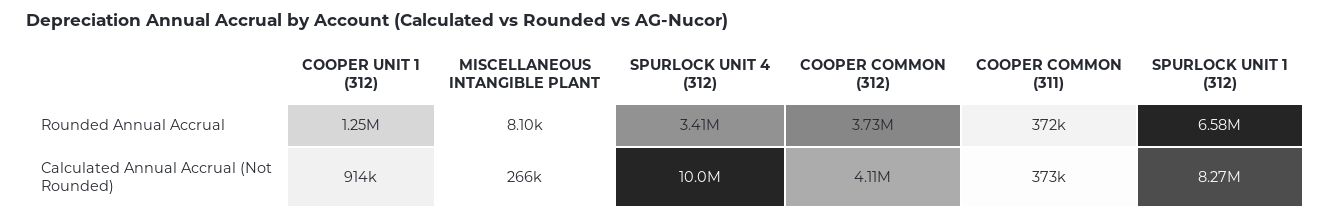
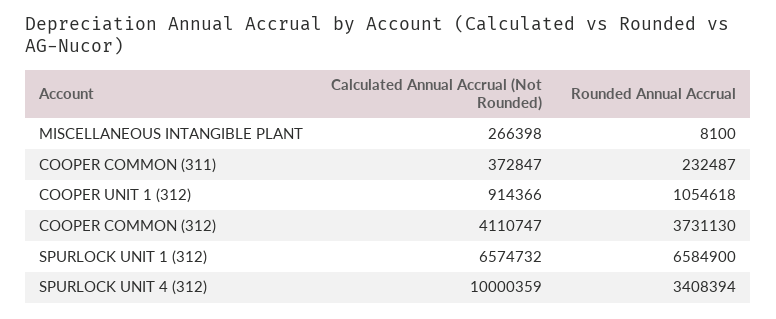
  {
    "COOPER UNIT 1 (312)": {
-     "Rounded Annual Accrual": 1250000,
+     "Rounded Annual Accrual": 1054618,
      "Calculated Annual Accrual (Not Rounded)": 914366
    },
    "MISCELLANEOUS INTANGIBLE PLANT": {
      "Rounded Annual Accrual": 8100,
      "Calculated Annual Accrual (Not Rounded)": 266398
    },
    "SPURLOCK UNIT 4 (312)": {
      "Rounded Annual Accrual": 3408394,
      "Calculated Annual Accrual (Not Rounded)": 10000359
    },
    "COOPER COMMON (312)": {
      "Rounded Annual Accrual": 3731130,
      "Calculated Annual Accrual (Not Rounded)": 4110747
    },
    "COOPER COMMON (311)": {
-     "Rounded Annual Accrual": 372000,
+     "Rounded Annual Accrual": 232487,
      "Calculated Annual Accrual (Not Rounded)": 372847
    },
    "SPURLOCK UNIT 1 (312)": {
      "Rounded Annual Accrual": 6584900,
-     "Calculated Annual Accrual (Not Rounded)": 8270000
+     "Calculated Annual Accrual (Not Rounded)": 6574732
    }
  }

